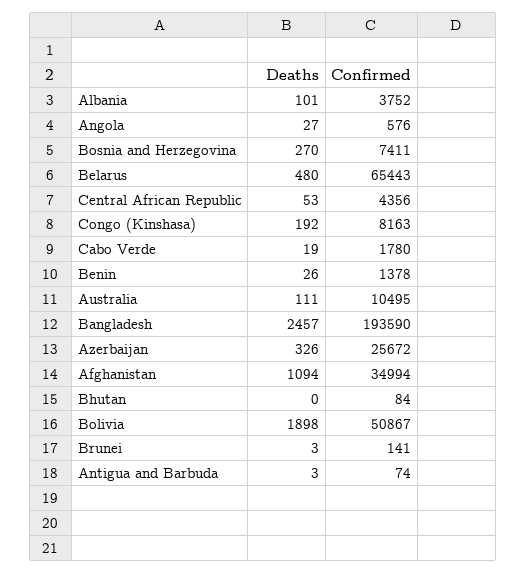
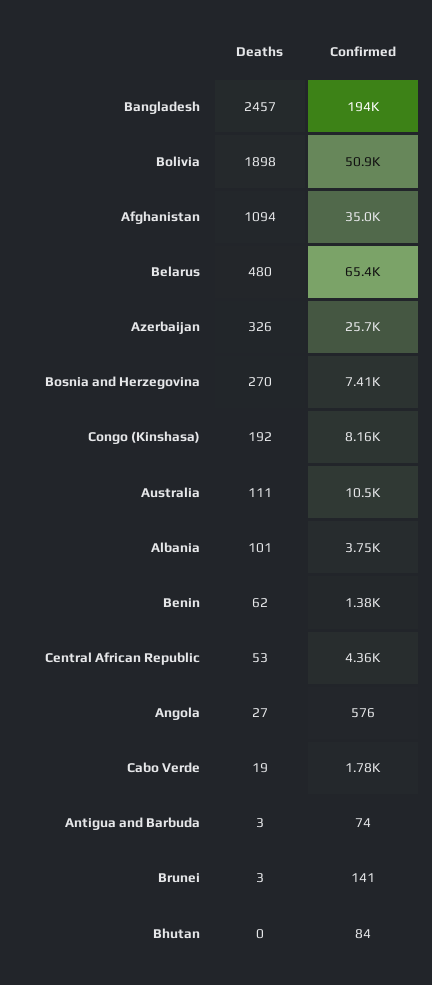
  {
    "Deaths": {
      "Albania": 101,
      "Angola": 27,
      "Bosnia and Herzegovina": 270,
      "Belarus": 480,
      "Central African Republic": 53,
      "Congo (Kinshasa)": 192,
      "Cabo Verde": 19,
-     "Benin": 26,
+     "Benin": 62,
      "Australia": 111,
      "Bangladesh": 2457,
      "Azerbaijan": 326,
      "Afghanistan": 1094,
      "Bhutan": 0,
      "Bolivia": 1898,
      "Brunei": 3,
      "Antigua and Barbuda": 3
    },
    "Confirmed": {
      "Albania": 3752,
      "Angola": 576,
      "Bosnia and Herzegovina": 7411,
      "Belarus": 65443,
      "Central African Republic": 4356,
      "Congo (Kinshasa)": 8163,
      "Cabo Verde": 1780,
      "Benin": 1378,
      "Australia": 10495,
      "Bangladesh": 193590,
      "Azerbaijan": 25672,
      "Afghanistan": 34994,
      "Bhutan": 84,
      "Bolivia": 50867,
      "Brunei": 141,
      "Antigua and Barbuda": 74
    }
  }

